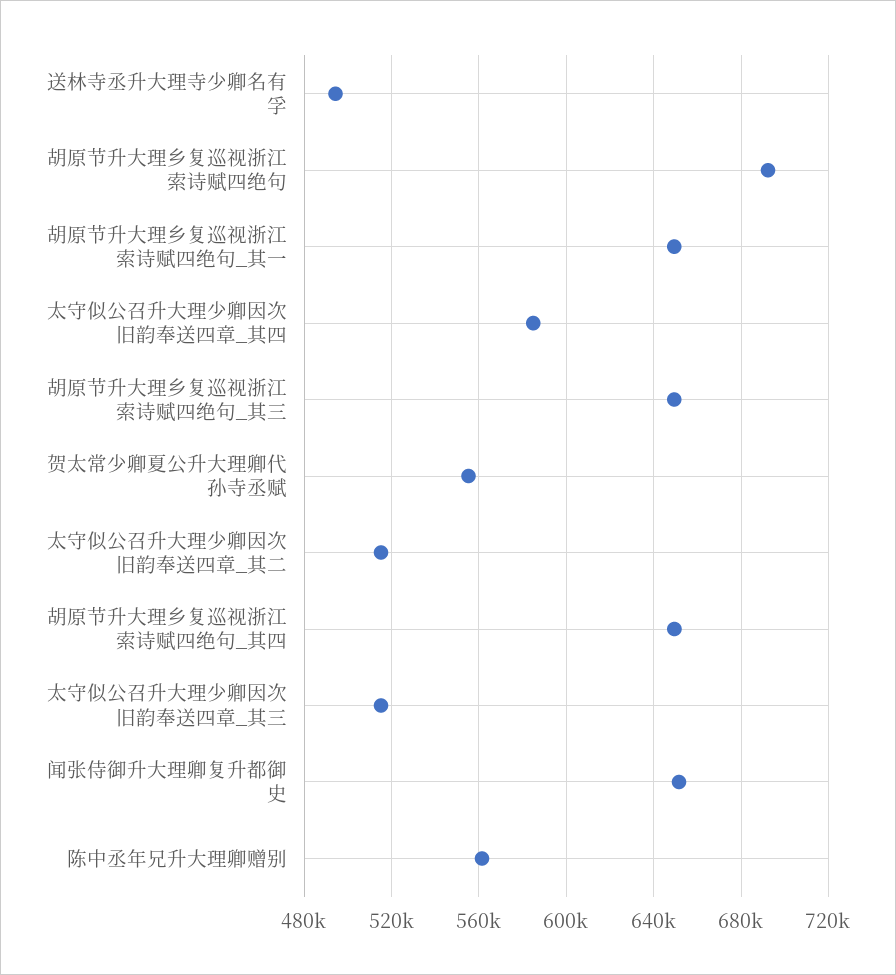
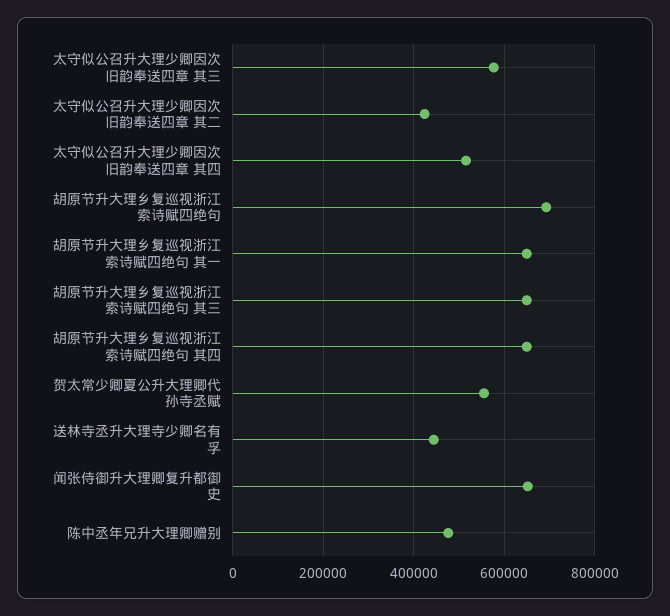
  {
-   "送林寺丞升大理寺少卿名有孚": 495000,
+   "送林寺丞升大理寺少卿名有孚": 440000,
    "胡原节升大理乡复巡视浙江索诗赋四绝句": 690000,
    "胡原节升大理乡复巡视浙江索诗赋四绝句_其一": 650000,
-   "太守似公召升大理少卿因次旧韵奉送四章_其四": 585000,
+   "太守似公召升大理少卿因次旧韵奉送四章_其四": 520000,
    "胡原节升大理乡复巡视浙江索诗赋四绝句_其三": 650000,
    "贺太常少卿夏公升大理卿代孙寺丞赋": 555000,
-   "太守似公召升大理少卿因次旧韵奉送四章_其二": 515000,
+   "太守似公召升大理少卿因次旧韵奉送四章_其二": 420000,
    "胡原节升大理乡复巡视浙江索诗赋四绝句_其四": 650000,
-   "太守似公召升大理少卿因次旧韵奉送四章_其三": 515000,
+   "太守似公召升大理少卿因次旧韵奉送四章_其三": 580000,
    "闻张侍御升大理卿复升都御史": 650000,
-   "陈中丞年兄升大理卿赠别": 560000
+   "陈中丞年兄升大理卿赠别": 480000
  }

